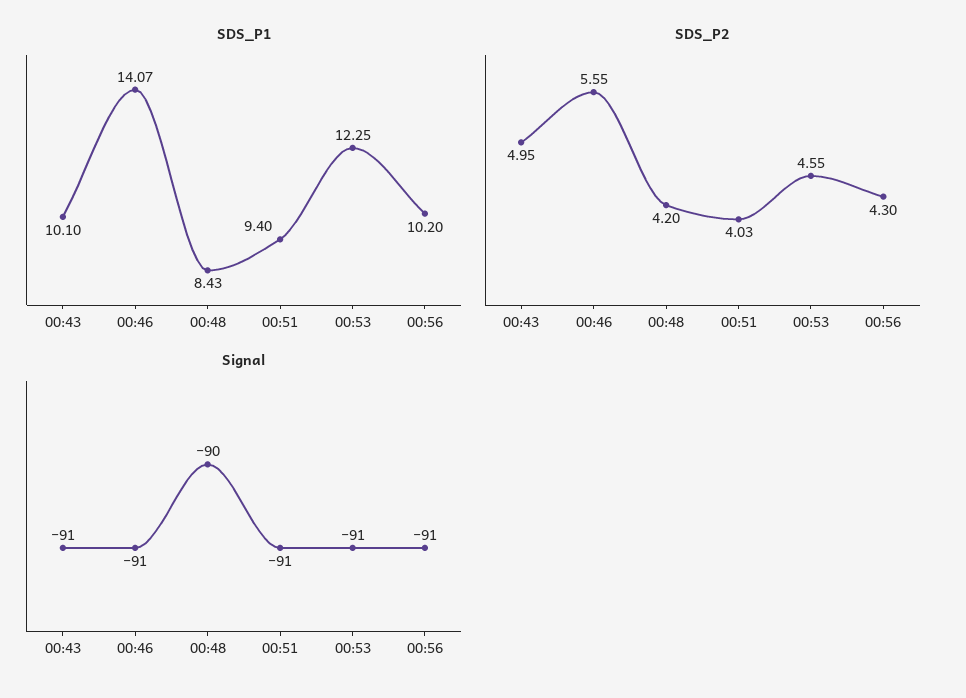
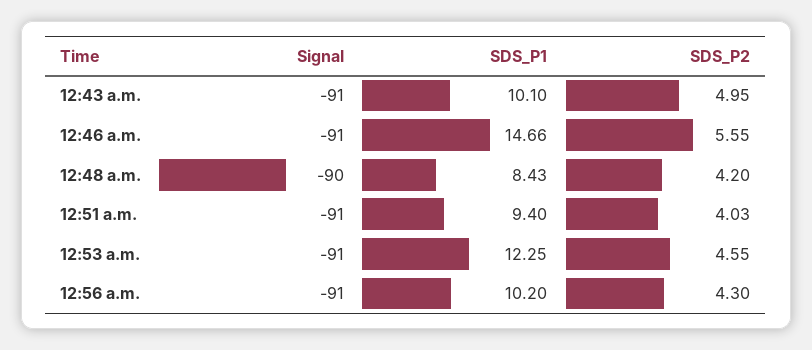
  {
    "SDS_P1": {
      "00:43": 10.1,
-     "00:46": 14.07,
+     "00:46": 14.66,
      "00:48": 8.43,
      "00:51": 9.4,
      "00:53": 12.25,
      "00:56": 10.2
    },
    "SDS_P2": {
      "00:43": 4.95,
      "00:46": 5.55,
      "00:48": 4.2,
      "00:51": 4.03,
      "00:53": 4.55,
      "00:56": 4.3
    },
    "Signal": {
      "00:43": -91,
      "00:46": -91,
      "00:48": -90,
      "00:51": -91,
      "00:53": -91,
      "00:56": -91
    }
  }

